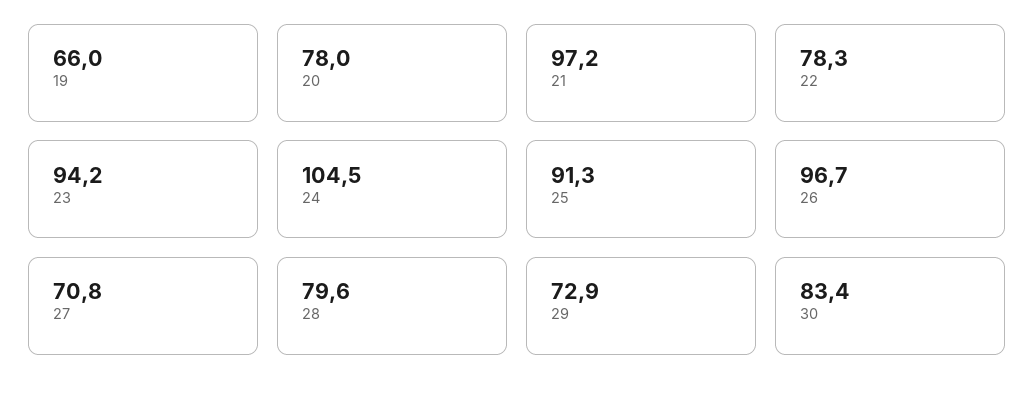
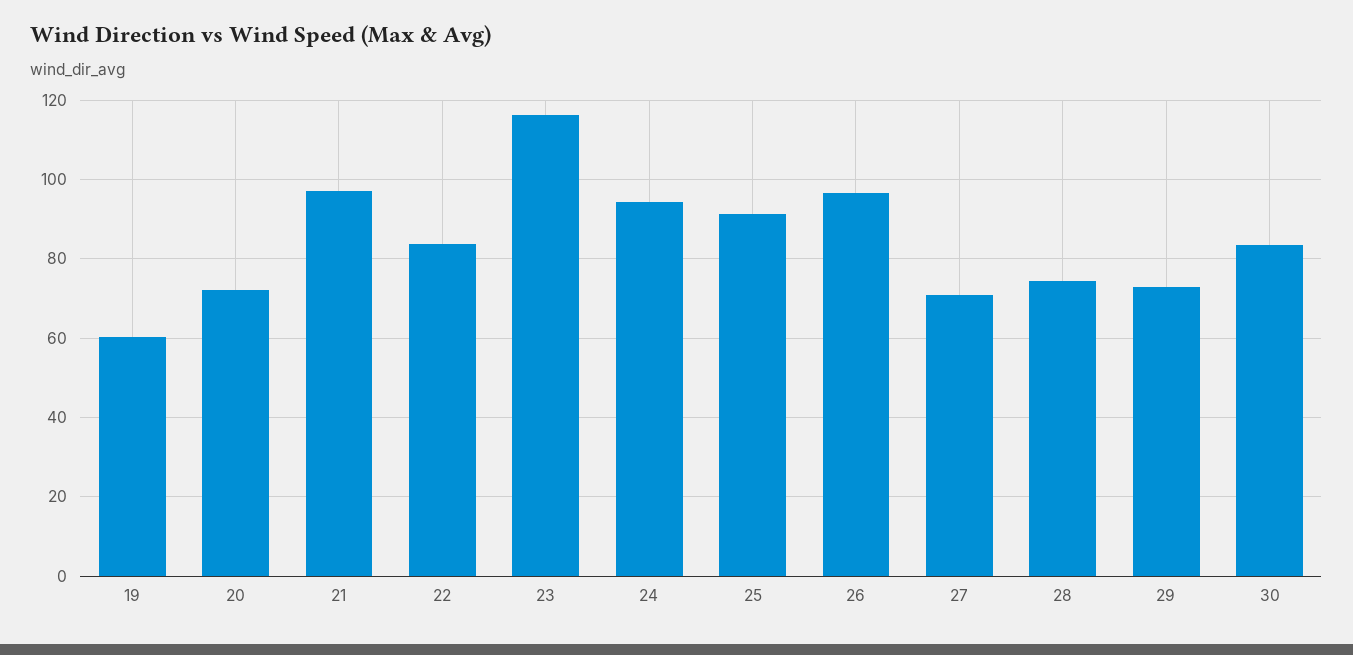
  {
-   "19": 66,
+   "19": 60,
-   "20": 78,
+   "20": 72,
    "21": 97.2,
-   "22": 78.3,
+   "22": 84,
-   "23": 94.2,
+   "23": 116,
-   "24": 104.5,
+   "24": 94,
    "25": 91.3,
    "26": 96.7,
    "27": 70.8,
-   "28": 79.6,
+   "28": 74,
    "29": 72.9,
    "30": 83.4
  }

